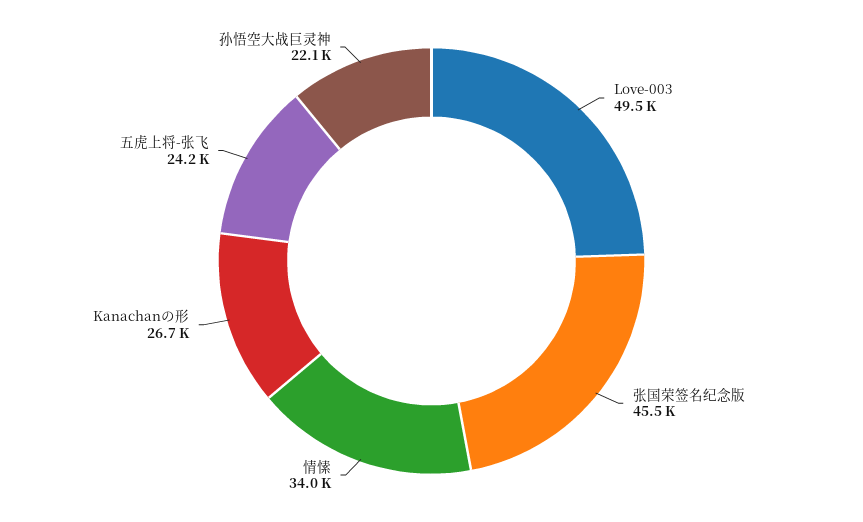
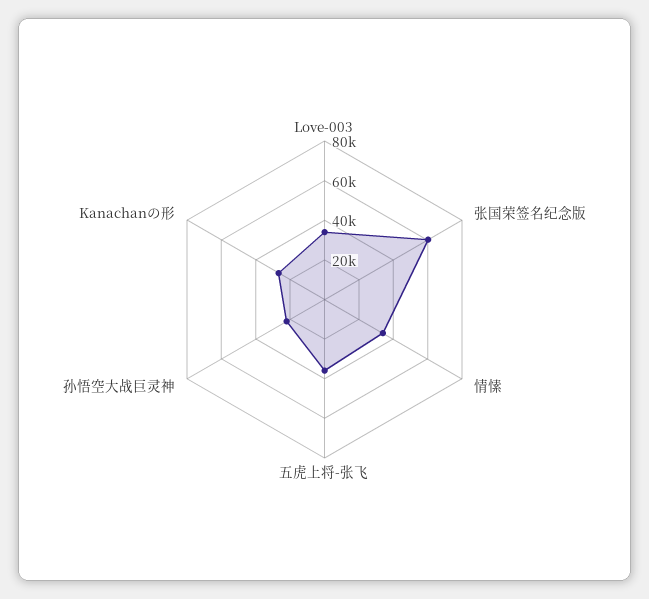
  {
-   "Love-003": 49500,
+   "Love-003": 35000,
-   "张国荣签名纪念版": 45500,
+   "张国荣签名纪念版": 60000,
    "情愫": 34000,
    "Kanachanの形": 26700,
-   "五虎上将-张飞": 24200,
+   "五虎上将-张飞": 35000,
    "孙悟空大战巨灵神": 22100
  }

